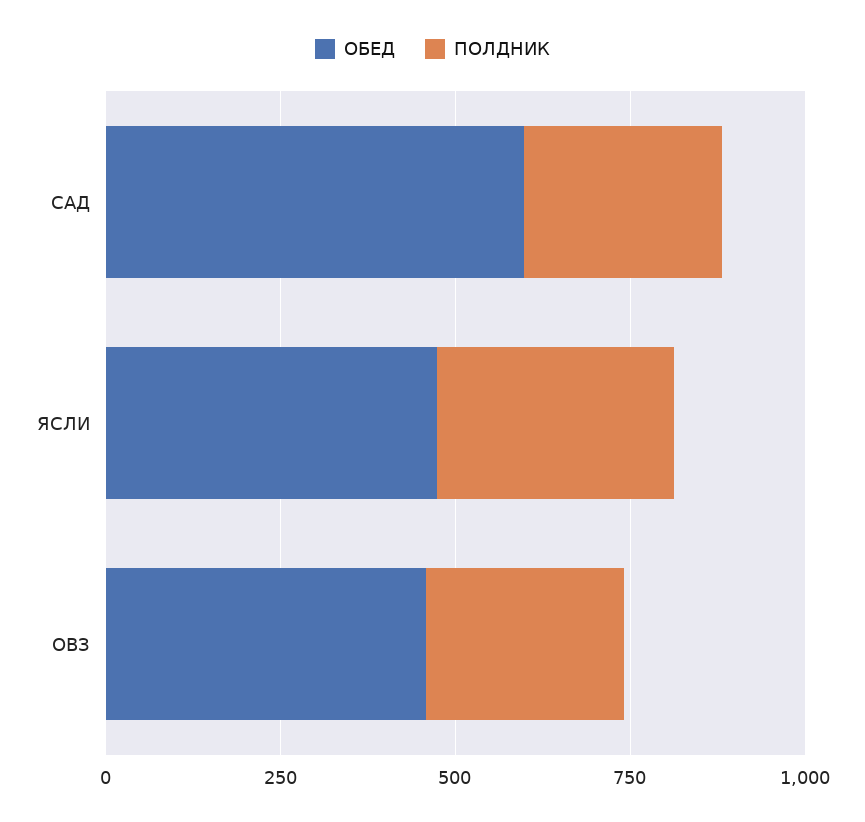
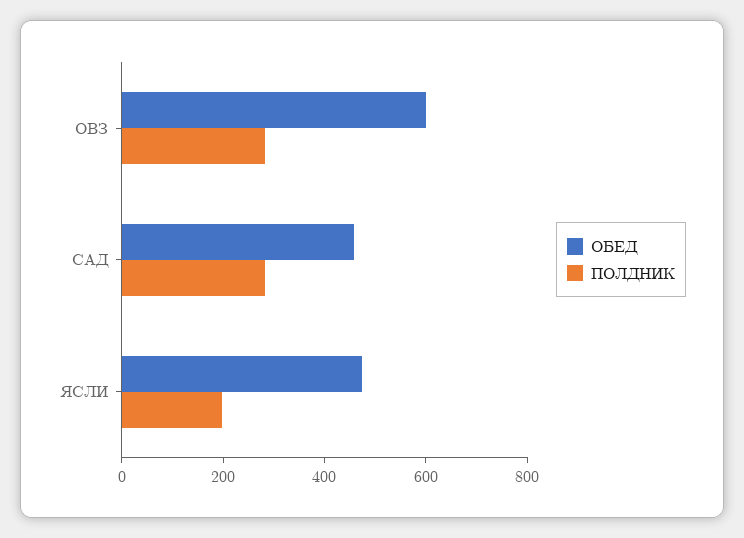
  {
    "ОБЕД": {
-     "САД": 600,
+     "САД": 450,
      "ЯСЛИ": 450,
-     "ОВЗ": 450
+     "ОВЗ": 600
    },
    "ПОЛДНИК": {
      "САД": 300,
-     "ЯСЛИ": 350,
+     "ЯСЛИ": 200,
      "ОВЗ": 300
    }
  }

